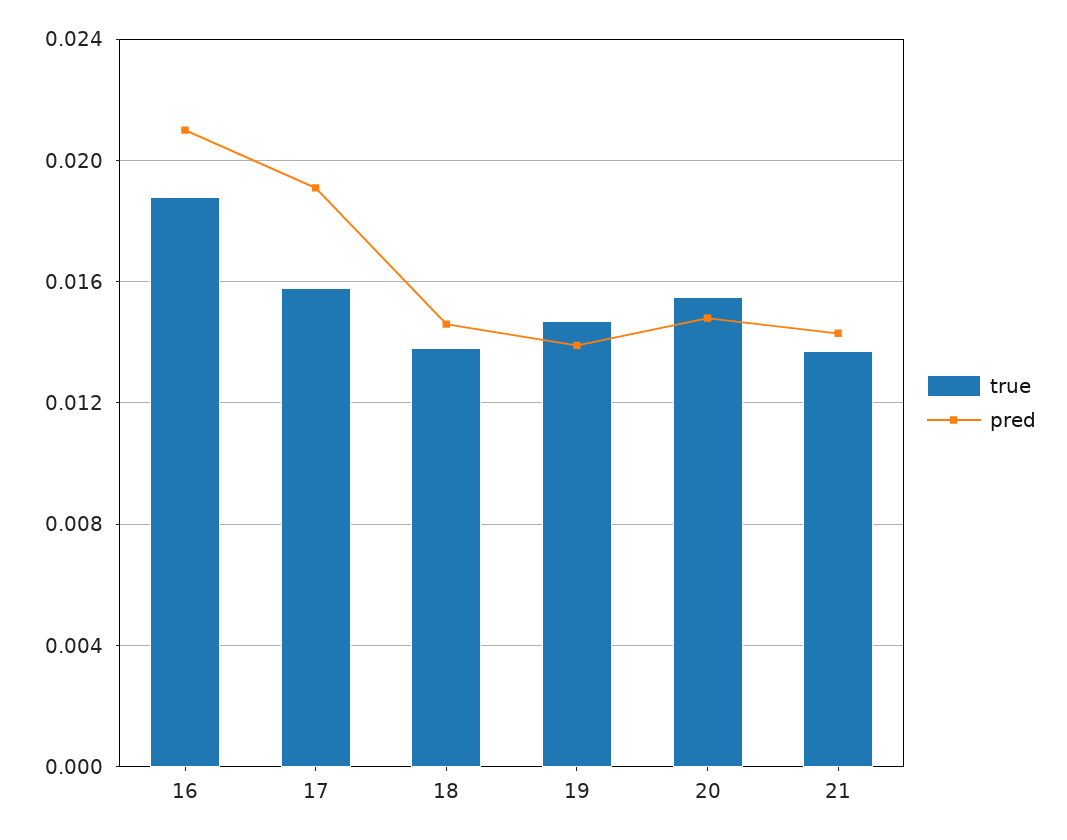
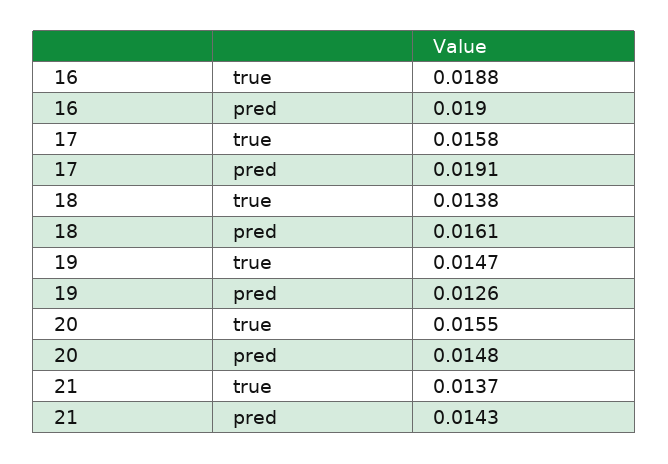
  {
    "true": {
      "16": 0.0188,
      "17": 0.0158,
      "18": 0.0138,
      "19": 0.0147,
      "20": 0.0155,
      "21": 0.0137
    },
    "pred": {
-     "16": 0.021,
+     "16": 0.019,
      "17": 0.0191,
-     "18": 0.0145,
+     "18": 0.0161,
-     "19": 0.014,
+     "19": 0.0126,
      "20": 0.0148,
      "21": 0.0143
    }
  }

